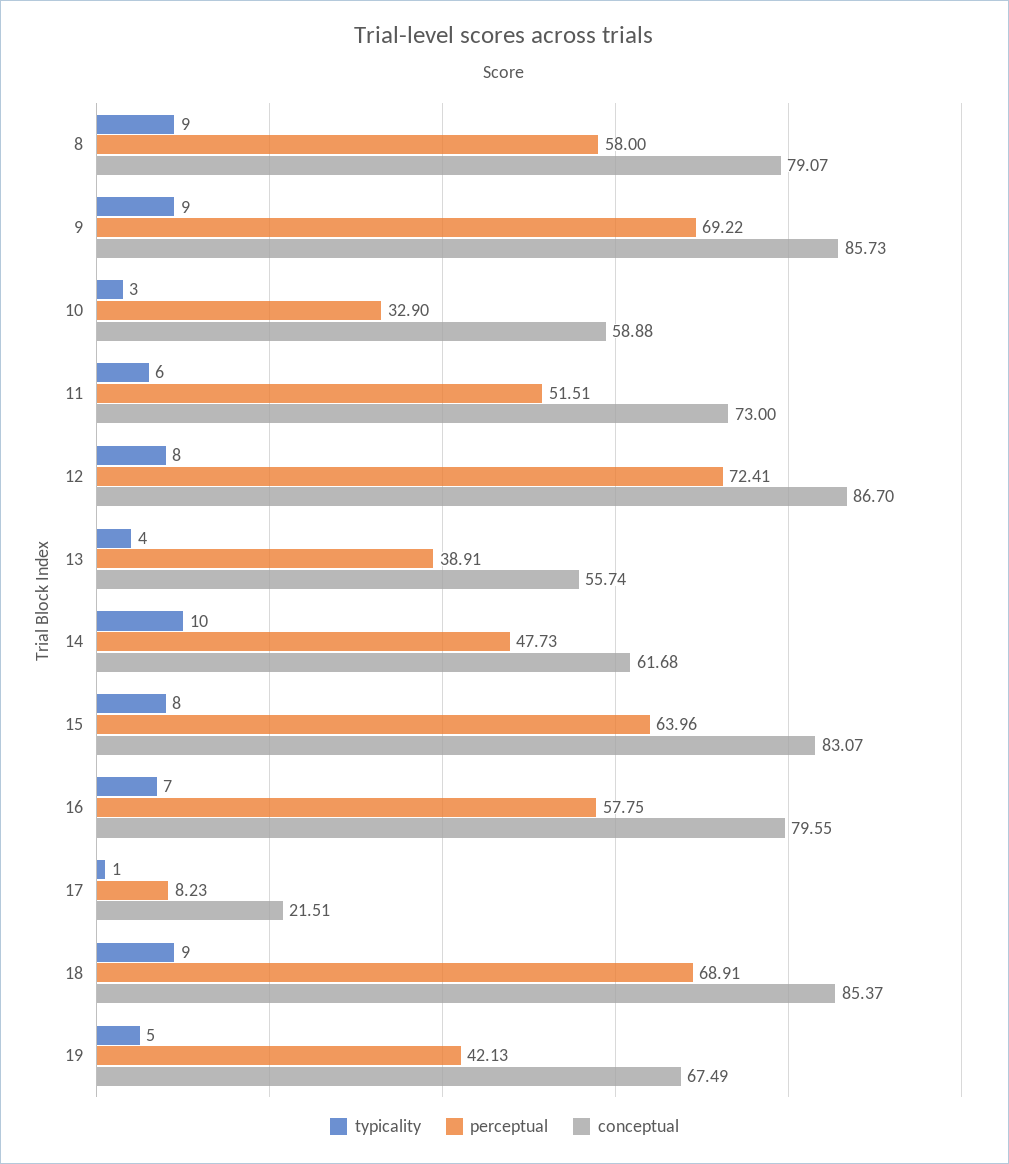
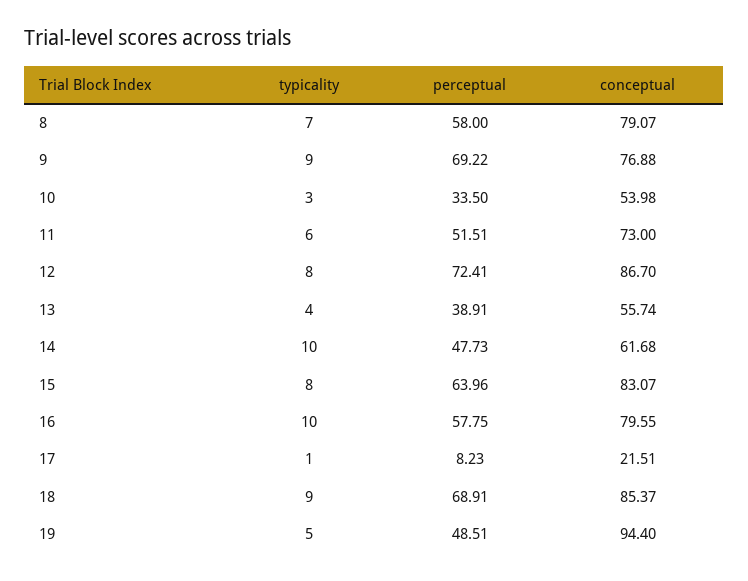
  {
    "typicality": {
-     "8": 9,
+     "8": 7,
      "9": 9,
      "10": 3,
      "11": 6,
      "12": 8,
      "13": 4,
      "14": 10,
      "15": 8,
-     "16": 7,
+     "16": 10,
      "17": 1,
      "18": 9,
      "19": 5
    },
    "perceptual": {
      "8": 58,
      "9": 69.22,
-     "10": 32.9,
+     "10": 33.5,
      "11": 51.51,
      "12": 72.41,
      "13": 38.91,
      "14": 47.73,
      "15": 63.96,
      "16": 57.75,
      "17": 8.23,
      "18": 68.91,
-     "19": 42.13
+     "19": 48.51
    },
    "conceptual": {
      "8": 79.07,
-     "9": 85.73,
+     "9": 76.88,
-     "10": 58.88,
+     "10": 53.98,
      "11": 73,
      "12": 86.7,
      "13": 55.74,
      "14": 61.68,
      "15": 83.07,
      "16": 79.55,
      "17": 21.51,
      "18": 85.37,
-     "19": 67.49
+     "19": 94.4
    }
  }

